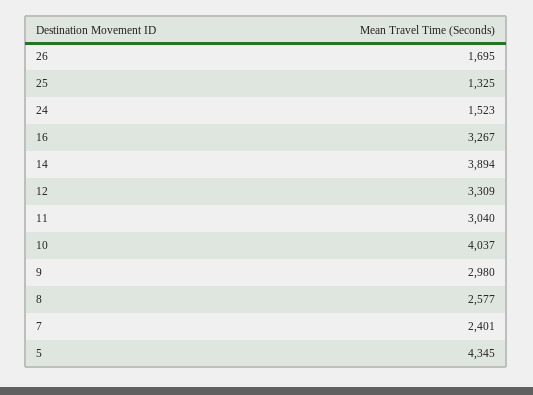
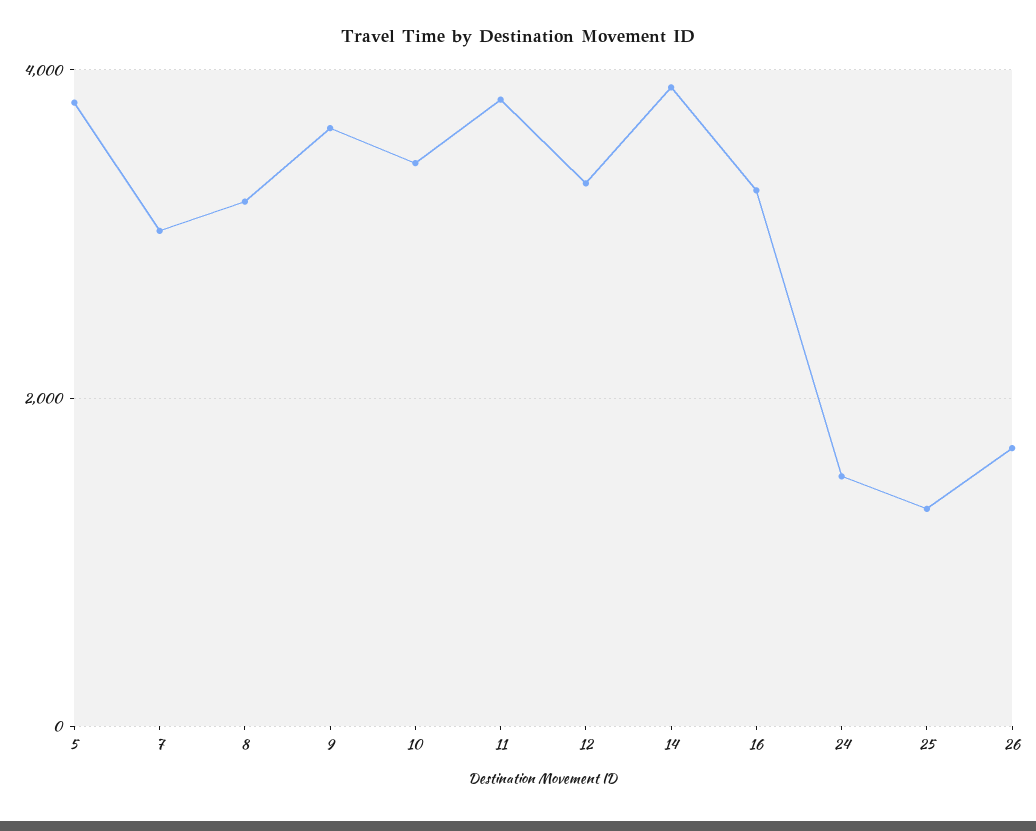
  {
    "26": 1695,
    "25": 1325,
    "24": 1523,
    "16": 3267,
    "14": 3894,
    "12": 3309,
-   "11": 3040,
+   "11": 3800,
-   "10": 4037,
+   "10": 3400,
-   "9": 2980,
+   "9": 3600,
-   "8": 2577,
+   "8": 3200,
-   "7": 2401,
+   "7": 3000,
-   "5": 4345
+   "5": 3800
  }

